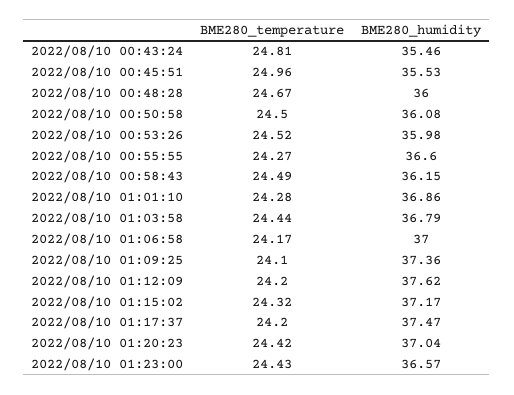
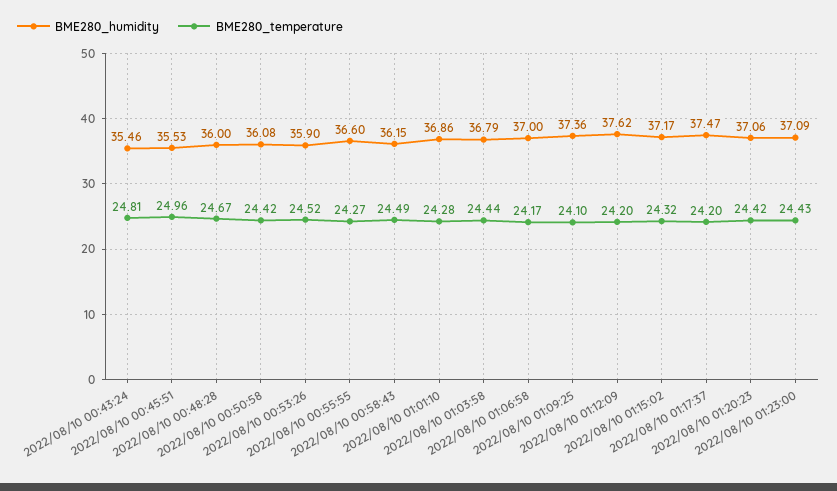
  {
    "BME280_temperature": {
      "2022/08/10 00:43:24": 24.81,
      "2022/08/10 00:45:51": 24.96,
      "2022/08/10 00:48:28": 24.67,
-     "2022/08/10 00:50:58": 24.5,
+     "2022/08/10 00:50:58": 24.42,
      "2022/08/10 00:53:26": 24.52,
      "2022/08/10 00:55:55": 24.27,
      "2022/08/10 00:58:43": 24.49,
      "2022/08/10 01:01:10": 24.28,
      "2022/08/10 01:03:58": 24.44,
      "2022/08/10 01:06:58": 24.17,
      "2022/08/10 01:09:25": 24.1,
      "2022/08/10 01:12:09": 24.2,
      "2022/08/10 01:15:02": 24.32,
      "2022/08/10 01:17:37": 24.2,
      "2022/08/10 01:20:23": 24.42,
      "2022/08/10 01:23:00": 24.43
    },
    "BME280_humidity": {
      "2022/08/10 00:43:24": 35.46,
      "2022/08/10 00:45:51": 35.53,
      "2022/08/10 00:48:28": 36,
      "2022/08/10 00:50:58": 36.08,
-     "2022/08/10 00:53:26": 35.98,
+     "2022/08/10 00:53:26": 35.9,
      "2022/08/10 00:55:55": 36.6,
      "2022/08/10 00:58:43": 36.15,
      "2022/08/10 01:01:10": 36.86,
      "2022/08/10 01:03:58": 36.79,
      "2022/08/10 01:06:58": 37,
      "2022/08/10 01:09:25": 37.36,
      "2022/08/10 01:12:09": 37.62,
      "2022/08/10 01:15:02": 37.17,
      "2022/08/10 01:17:37": 37.47,
-     "2022/08/10 01:20:23": 37.04,
+     "2022/08/10 01:20:23": 37.06,
-     "2022/08/10 01:23:00": 36.57
+     "2022/08/10 01:23:00": 37.09
    }
  }

